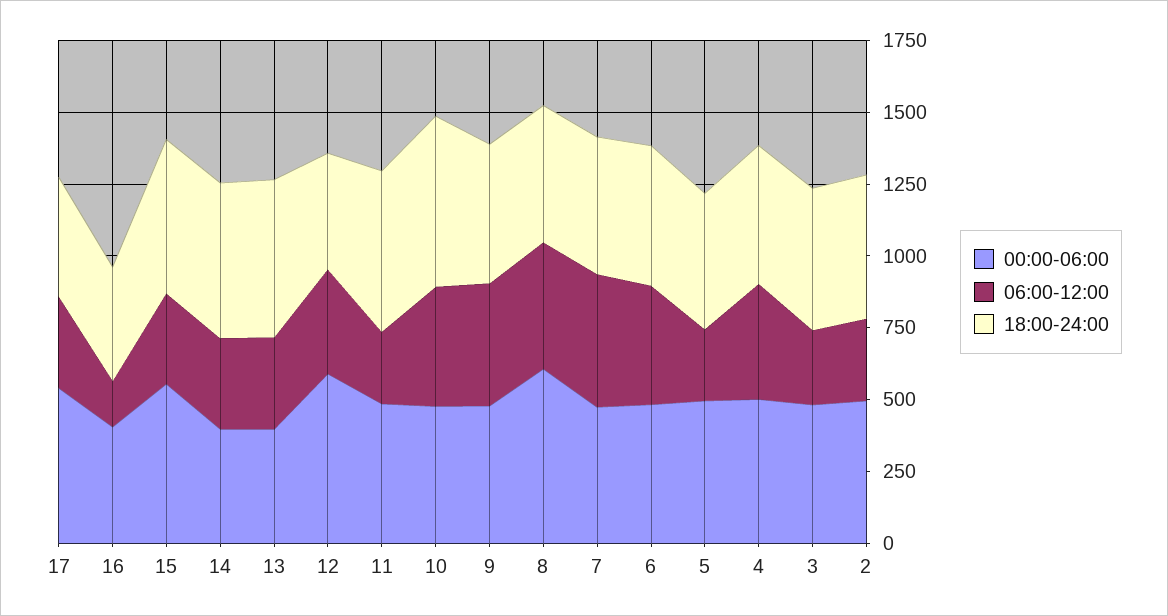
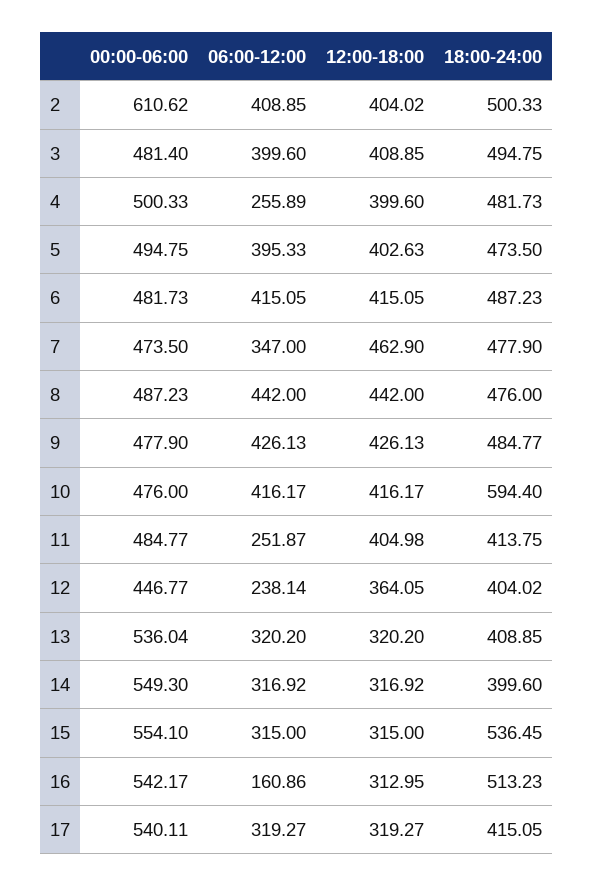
  {
    "00:00-06:00": {
      "17": 540.11,
-     "16": 400,
+     "16": 542.17,
      "15": 554.1,
-     "14": 400,
+     "14": 549.3,
-     "13": 400,
+     "13": 536.04,
-     "12": 600,
+     "12": 446.77,
      "11": 484.77,
      "10": 476,
      "9": 477.9,
-     "8": 600,
+     "8": 487.23,
      "7": 473.5,
      "6": 481.73,
      "5": 494.75,
      "4": 500.33,
      "3": 481.4,
-     "2": 500
+     "2": 610.62
    },
    "06:00-12:00": {
      "17": 319.27,
      "16": 160.86,
      "15": 315,
      "14": 316.92,
      "13": 320.2,
-     "12": 350,
+     "12": 238.14,
      "11": 251.87,
      "10": 416.17,
      "9": 426.13,
      "8": 442,
-     "7": 450,
+     "7": 347,
      "6": 415.05,
-     "5": 250,
+     "5": 395.33,
-     "4": 400,
+     "4": 255.89,
-     "3": 250,
+     "3": 399.6,
-     "2": 300
+     "2": 408.85
    },
    "18:00-24:00": {
      "17": 415.05,
-     "16": 400,
+     "16": 513.23,
      "15": 536.45,
-     "14": 550,
+     "14": 399.6,
-     "13": 550,
+     "13": 408.85,
      "12": 404.02,
-     "11": 550,
+     "11": 413.75,
      "10": 594.4,
      "9": 484.77,
      "8": 476,
      "7": 477.9,
      "6": 487.23,
      "5": 473.5,
      "4": 481.73,
      "3": 494.75,
      "2": 500.33
-   }
+   },
+   "12:00-18:00": {
+     "2": 404.02,
+     "3": 408.85,
+     "4": 399.6,
+     "5": 402.63,
+     "6": 415.05,
+     "7": 462.9,
+     "8": 442,
+     "9": 426.13,
+     "10": 416.17,
+     "11": 404.98,
+     "12": 364.05,
+     "13": 320.2,
+     "14": 316.92,
+     "15": 315,
+     "16": 312.95,
+     "17": 319.27
+   }
  }

